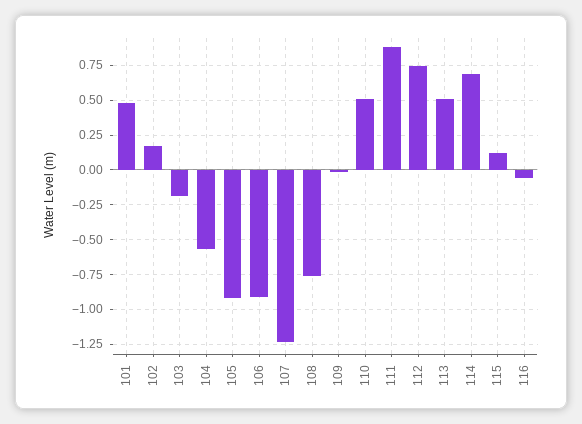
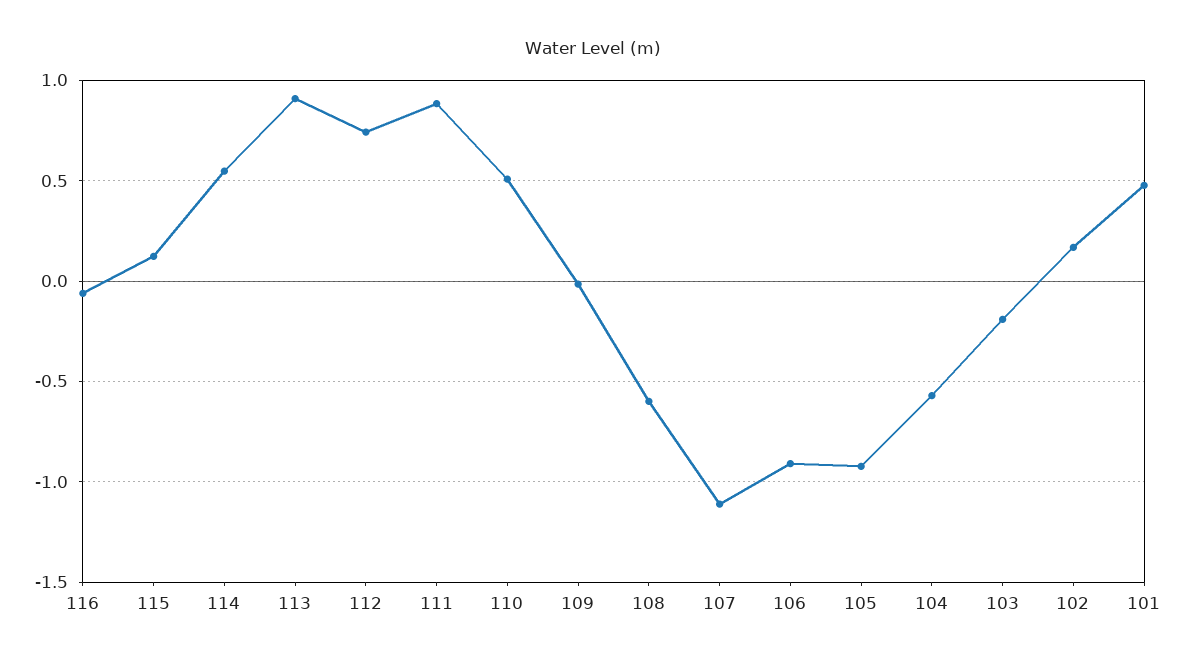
  {
    "101": 0.5,
    "102": 0.15,
    "103": -0.2,
    "104": -0.55,
    "105": -0.9,
    "106": -0.9,
-   "107": -1.25,
+   "107": -1.1,
-   "108": -0.75,
+   "108": -0.6,
    "109": 0,
    "110": 0.5,
    "111": 0.9,
    "112": 0.75,
-   "113": 0.5,
+   "113": 0.9,
-   "114": 0.7,
+   "114": 0.55,
    "115": 0.1,
    "116": -0.05
  }

